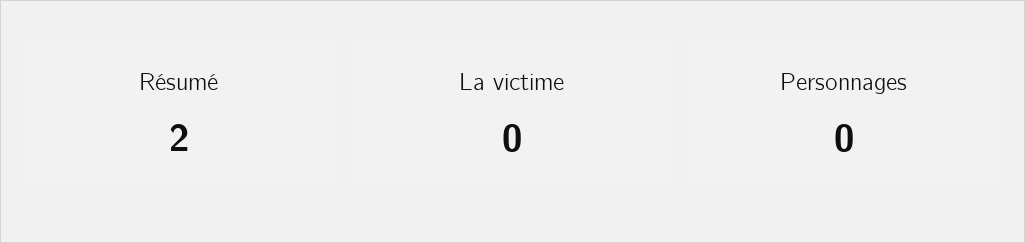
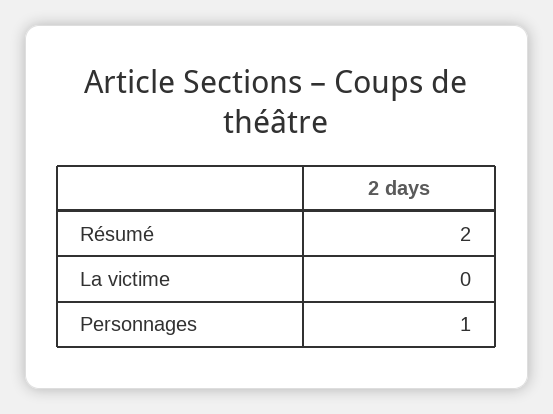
  {
    "Résumé": 2,
    "La victime": 0,
-   "Personnages": 0
+   "Personnages": 1
  }

